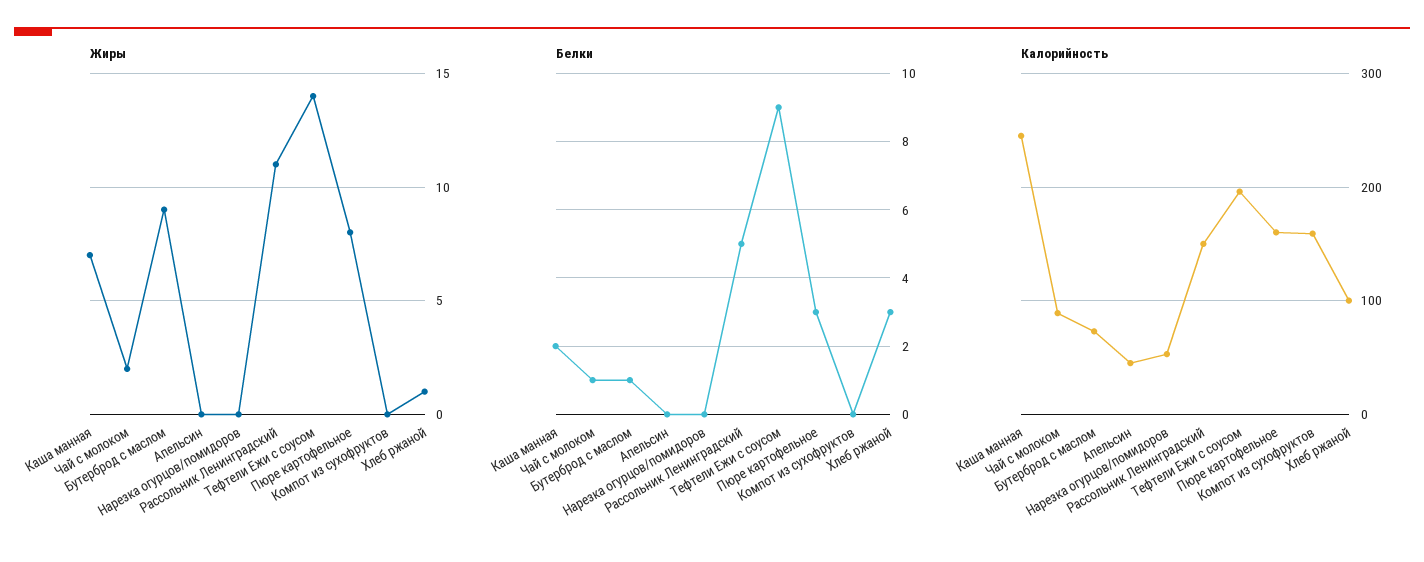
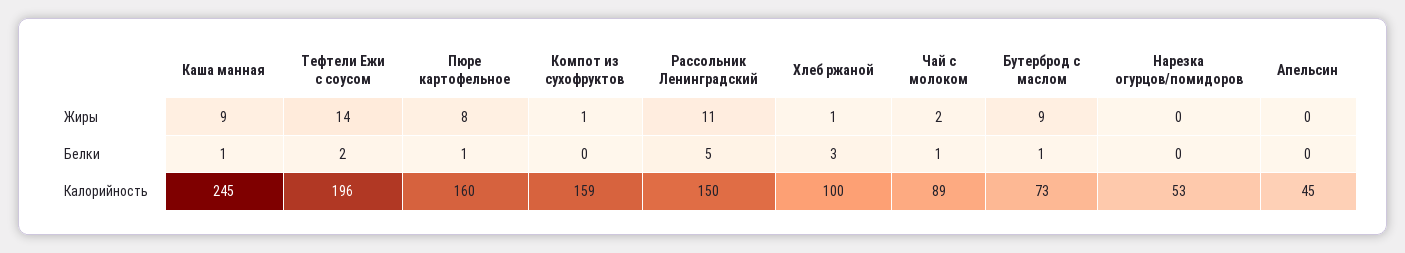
  {
    "Жиры": {
-     "Каша манная": 7,
+     "Каша манная": 9,
      "Чай с молоком": 2,
      "Бутерброд с маслом": 9,
      "Апельсин": 0,
      "Нарезка огурцов/помидоров": 0,
      "Рассольник Ленинградский": 11,
      "Тефтели Ежи с соусом": 14,
      "Пюре картофельное": 8,
-     "Компот из сухофруктов": 0,
+     "Компот из сухофруктов": 1,
      "Хлеб ржаной": 1
    },
    "Белки": {
-     "Каша манная": 2,
+     "Каша манная": 1,
      "Чай с молоком": 1,
      "Бутерброд с маслом": 1,
      "Апельсин": 0,
      "Нарезка огурцов/помидоров": 0,
      "Рассольник Ленинградский": 5,
-     "Тефтели Ежи с соусом": 9,
+     "Тефтели Ежи с соусом": 2,
-     "Пюре картофельное": 3,
+     "Пюре картофельное": 1,
      "Компот из сухофруктов": 0,
      "Хлеб ржаной": 3
    },
    "Калорийность": {
      "Каша манная": 245,
      "Чай с молоком": 89,
      "Бутерброд с маслом": 73,
      "Апельсин": 45,
      "Нарезка огурцов/помидоров": 53,
      "Рассольник Ленинградский": 150,
      "Тефтели Ежи с соусом": 196,
      "Пюре картофельное": 160,
      "Компот из сухофруктов": 159,
      "Хлеб ржаной": 100
    }
  }

